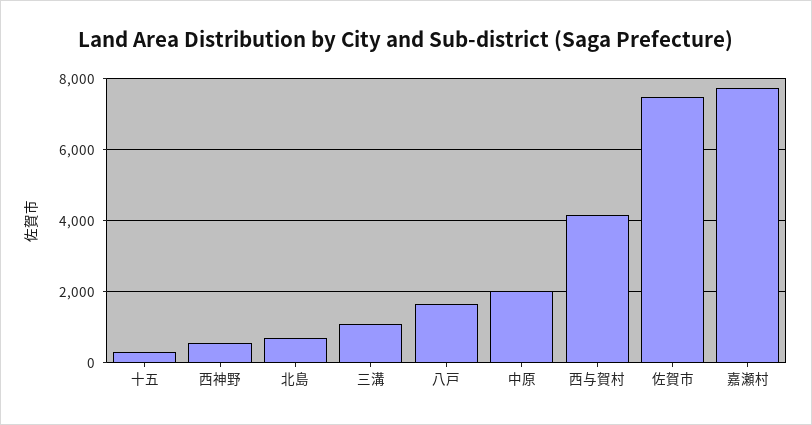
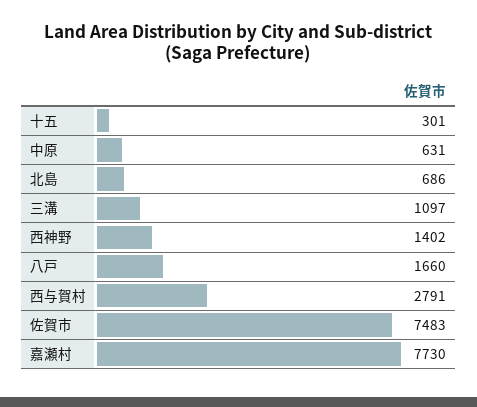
  {
    "十五": 301,
-   "西神野": 600,
+   "西神野": 1402,
    "北島": 686,
    "三溝": 1097,
    "八戸": 1660,
-   "中原": 2000,
+   "中原": 631,
-   "西与賀村": 4200,
+   "西与賀村": 2791,
    "佐賀市": 7483,
    "嘉瀬村": 7730
  }

